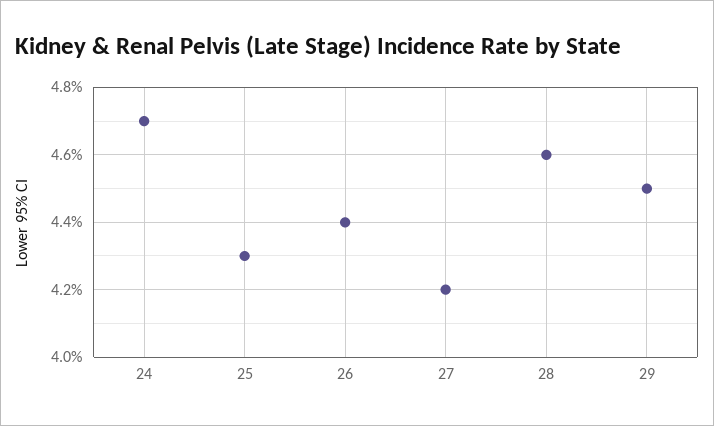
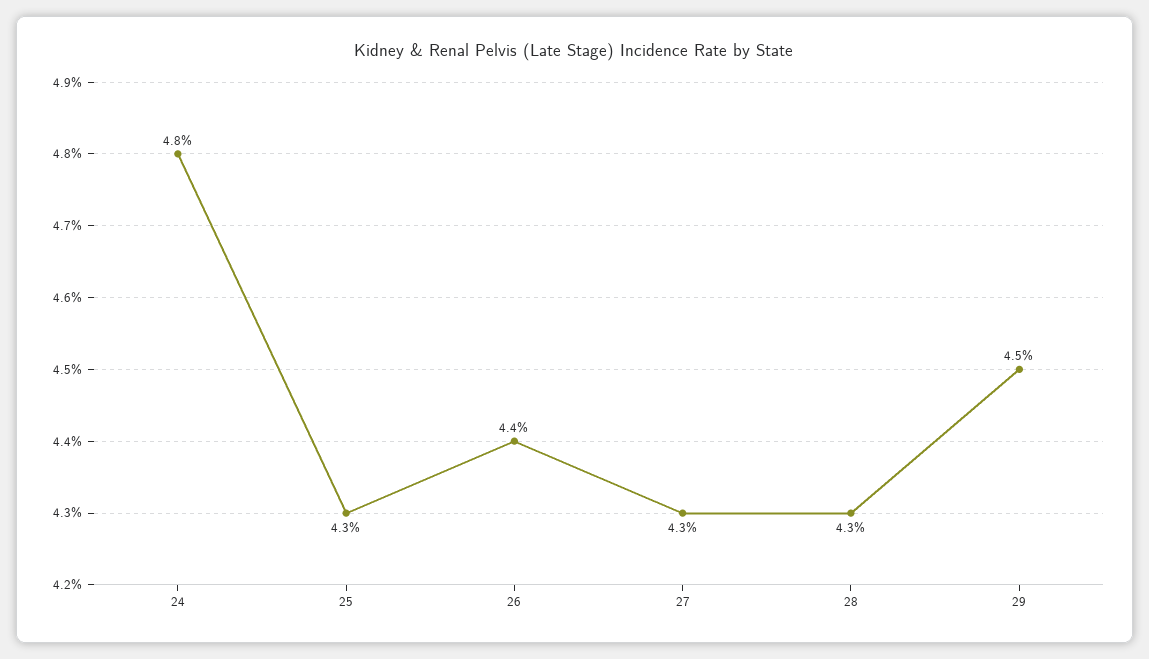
  {
-   "24": 4.7,
+   "24": 4.8,
    "25": 4.3,
    "26": 4.4,
-   "27": 4.2,
+   "27": 4.3,
-   "28": 4.6,
+   "28": 4.3,
    "29": 4.5
  }

